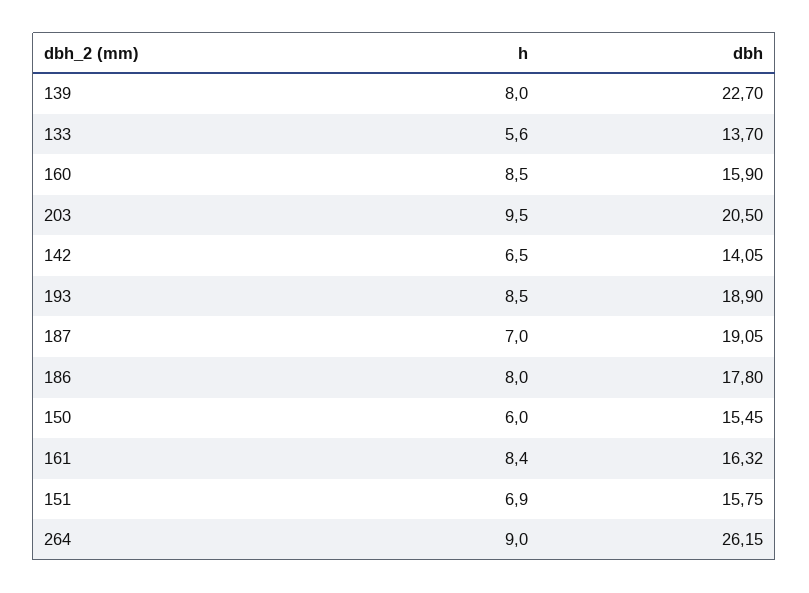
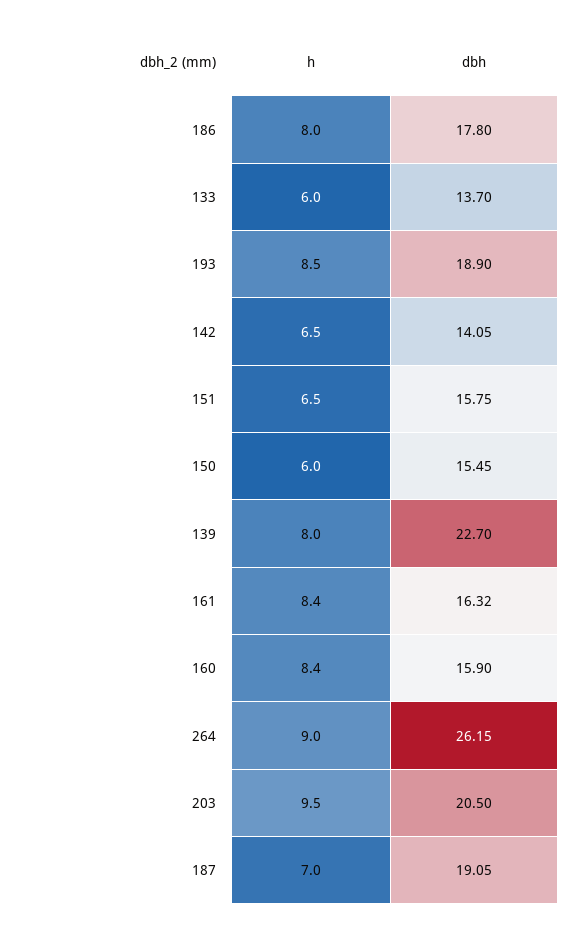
  {
    "h": {
      "139": 8,
-     "133": 5.6,
+     "133": 6,
-     "160": 8.5,
+     "160": 8.4,
      "203": 9.5,
      "142": 6.5,
      "193": 8.5,
      "187": 7,
      "186": 8,
      "150": 6,
      "161": 8.4,
-     "151": 6.9,
+     "151": 6.5,
      "264": 9
    },
    "dbh": {
      "139": 22.7,
      "133": 13.7,
      "160": 15.9,
      "203": 20.5,
      "142": 14.05,
      "193": 18.9,
      "187": 19.05,
      "186": 17.8,
      "150": 15.45,
      "161": 16.32,
      "151": 15.75,
      "264": 26.15
    }
  }

